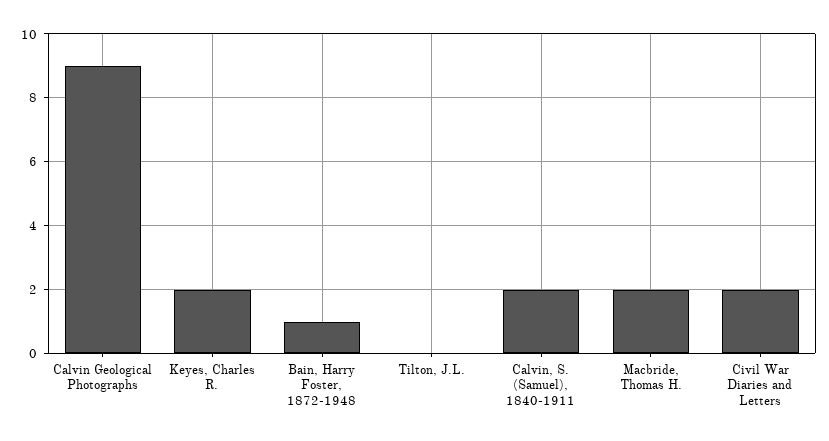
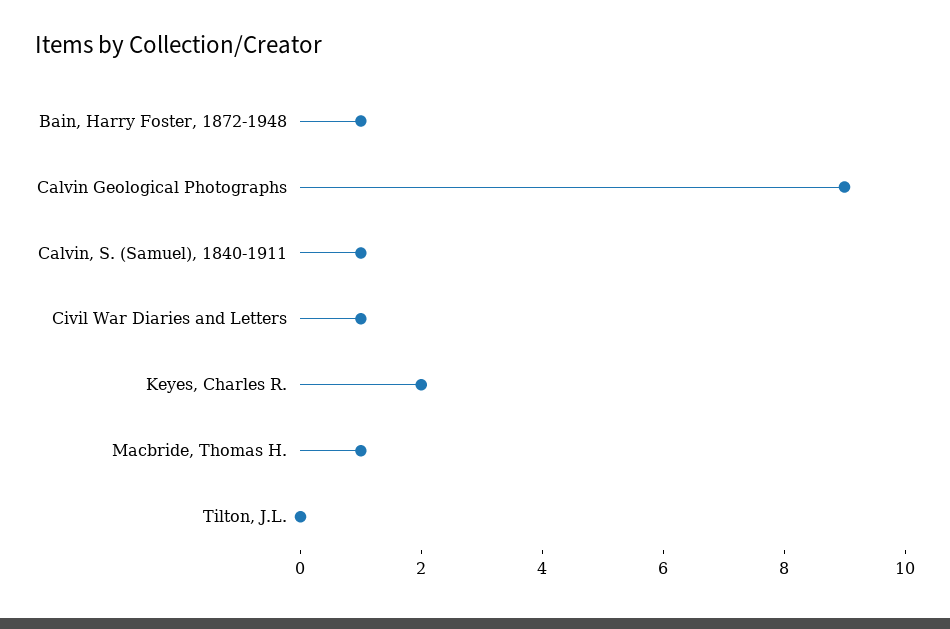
  {
    "Calvin Geological Photographs": 9,
    "Keyes, Charles R.": 2,
    "Bain, Harry Foster, 1872-1948": 1,
    "Tilton, J.L.": 0,
-   "Calvin, S. (Samuel), 1840-1911": 2,
+   "Calvin, S. (Samuel), 1840-1911": 1,
-   "Macbride, Thomas H.": 2,
+   "Macbride, Thomas H.": 1,
-   "Civil War Diaries and Letters": 2
+   "Civil War Diaries and Letters": 1
  }

